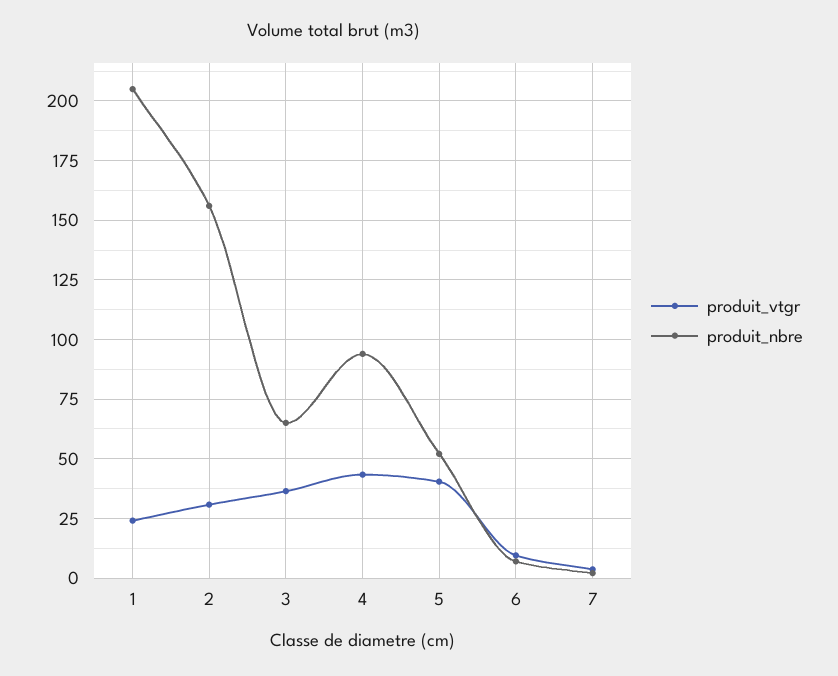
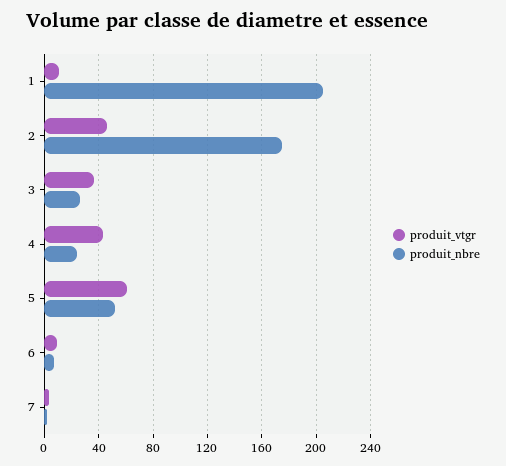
  {
    "produit_vtgr": {
-     "1": 25,
+     "1": 10,
-     "2": 30,
+     "2": 45,
      "3": 35,
      "4": 45,
-     "5": 40,
+     "5": 60,
      "6": 10,
      "7": 5
    },
    "produit_nbre": {
      "1": 205,
-     "2": 155,
+     "2": 175,
-     "3": 65,
+     "3": 25,
-     "4": 95,
+     "4": 25,
      "5": 50,
      "6": 5,
      "7": 0
    }
  }

